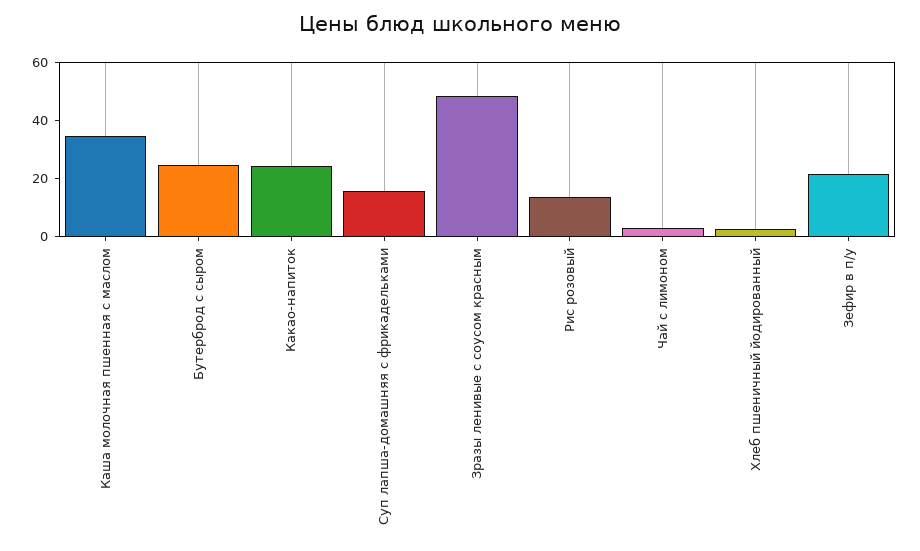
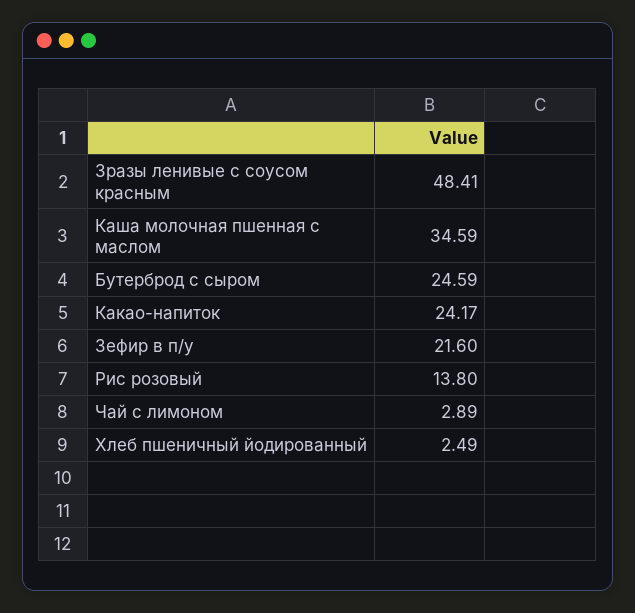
  {
    "Каша молочная пшенная с маслом": 34.59,
    "Бутерброд с сыром": 24.59,
    "Какао-напиток": 24.17,
-   "Суп лапша-домашняя с фрикадельками": 15,
    "Зразы ленивые с соусом красным": 48.41,
    "Рис розовый": 13.8,
    "Чай с лимоном": 2.89,
    "Хлеб пшеничный йодированный": 2.49,
    "Зефир в п/у": 21.6
  }

